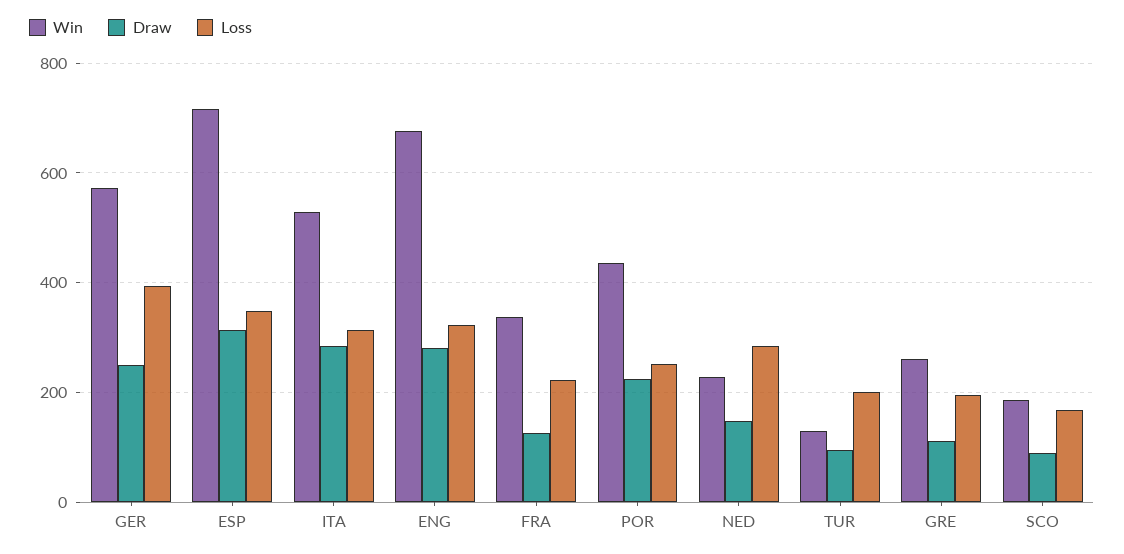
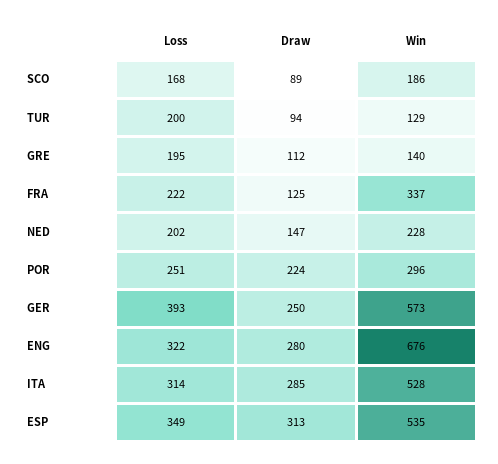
  {
    "Win": {
      "GER": 573,
-     "ESP": 720,
+     "ESP": 535,
      "ITA": 528,
      "ENG": 676,
      "FRA": 337,
-     "POR": 440,
+     "POR": 296,
      "NED": 228,
      "TUR": 129,
-     "GRE": 260,
+     "GRE": 140,
      "SCO": 186
    },
    "Draw": {
      "GER": 250,
      "ESP": 313,
      "ITA": 285,
      "ENG": 280,
      "FRA": 125,
      "POR": 224,
      "NED": 147,
      "TUR": 94,
      "GRE": 112,
      "SCO": 89
    },
    "Loss": {
      "GER": 393,
      "ESP": 349,
      "ITA": 314,
      "ENG": 322,
      "FRA": 222,
      "POR": 251,
-     "NED": 280,
+     "NED": 202,
      "TUR": 200,
      "GRE": 195,
      "SCO": 168
    }
  }

